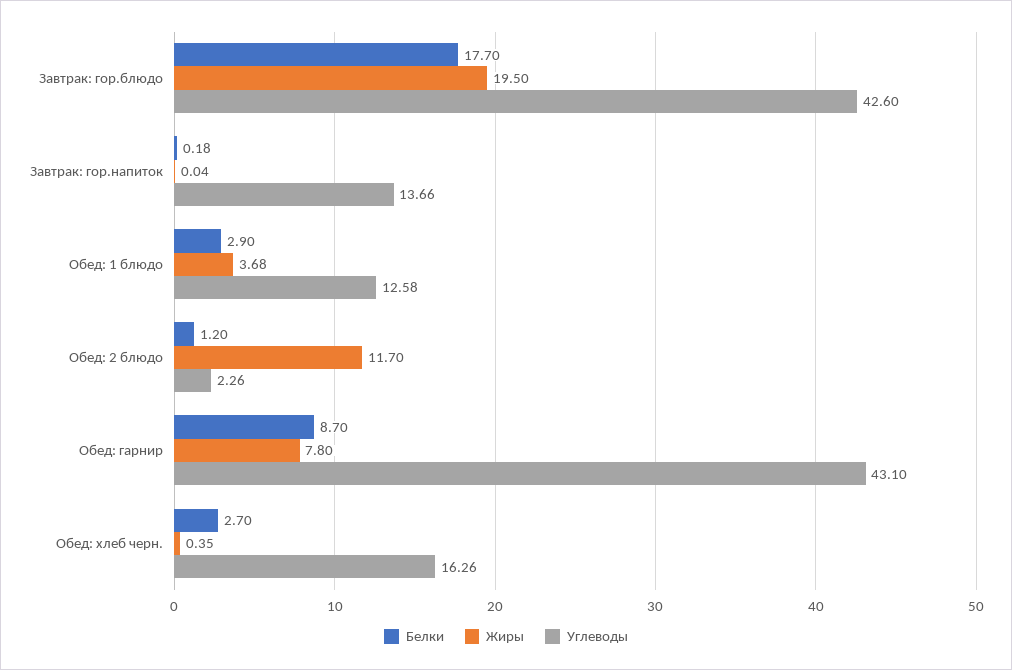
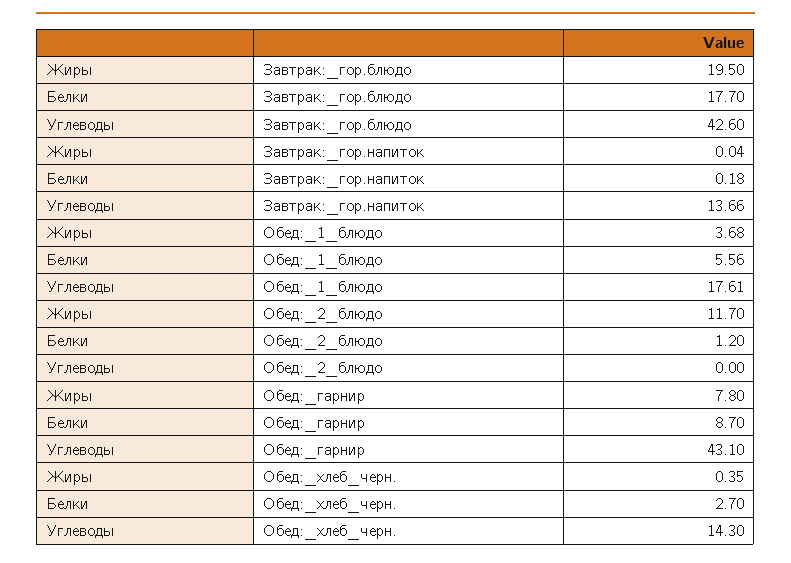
  {
    "Белки": {
      "Завтрак: гор.блюдо": 17.7,
      "Завтрак: гор.напиток": 0.18,
-     "Обед: 1 блюдо": 2.9,
+     "Обед: 1 блюдо": 5.56,
      "Обед: 2 блюдо": 1.2,
      "Обед: гарнир": 8.7,
      "Обед: хлеб черн.": 2.7
    },
    "Жиры": {
      "Завтрак: гор.блюдо": 19.5,
      "Завтрак: гор.напиток": 0.04,
      "Обед: 1 блюдо": 3.68,
      "Обед: 2 блюдо": 11.7,
      "Обед: гарнир": 7.8,
      "Обед: хлеб черн.": 0.35
    },
    "Углеводы": {
      "Завтрак: гор.блюдо": 42.6,
      "Завтрак: гор.напиток": 13.66,
-     "Обед: 1 блюдо": 12.58,
+     "Обед: 1 блюдо": 17.61,
-     "Обед: 2 блюдо": 2.26,
+     "Обед: 2 блюдо": 0,
      "Обед: гарнир": 43.1,
-     "Обед: хлеб черн.": 16.26
+     "Обед: хлеб черн.": 14.3
    }
  }

